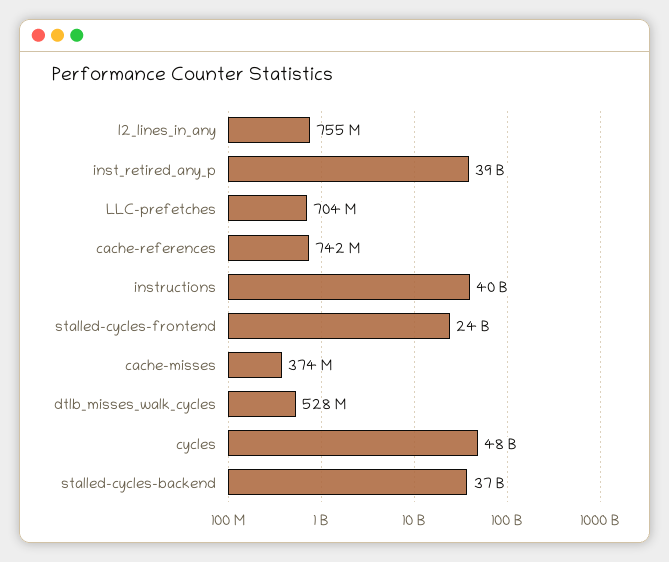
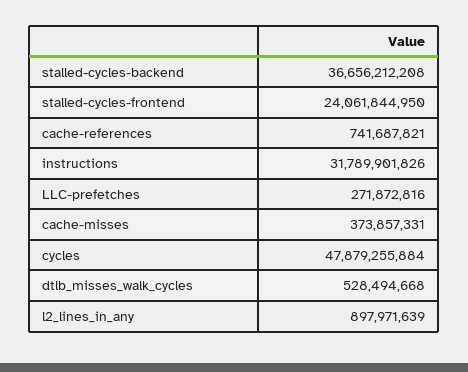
  {
-   "l2_lines_in_any": 755000000,
+   "l2_lines_in_any": 897971639,
-   "inst_retired_any_p": 39000000000,
-   "LLC-prefetches": 704000000,
+   "LLC-prefetches": 271872816,
    "cache-references": 741687821,
-   "instructions": 40000000000,
+   "instructions": 31789901826,
    "stalled-cycles-frontend": 24061844950,
    "cache-misses": 373857331,
    "dtlb_misses_walk_cycles": 528494668,
    "cycles": 47879255884,
    "stalled-cycles-backend": 36656212208
  }

